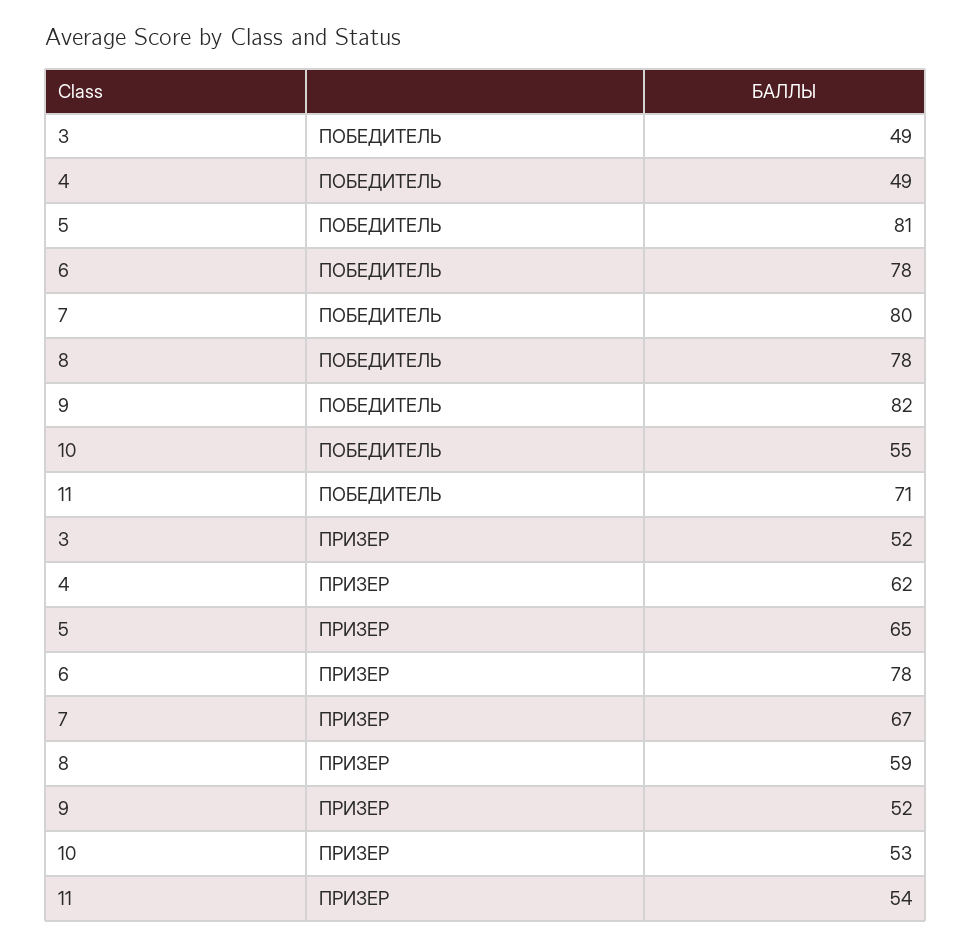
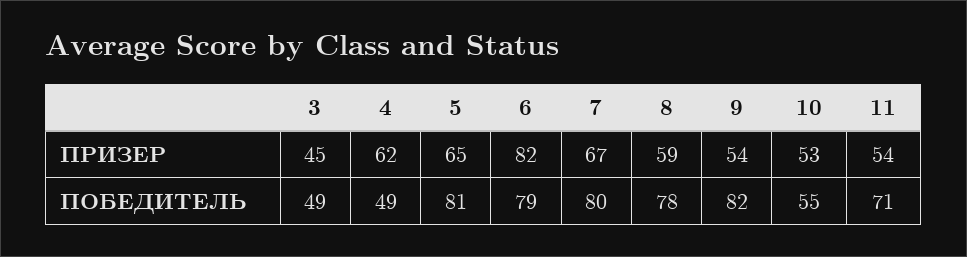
  {
    "3": {
      "ПОБЕДИТЕЛЬ": 49,
-     "ПРИЗЕР": 52
+     "ПРИЗЕР": 45
    },
    "4": {
      "ПОБЕДИТЕЛЬ": 49,
      "ПРИЗЕР": 62
    },
    "5": {
      "ПОБЕДИТЕЛЬ": 81,
      "ПРИЗЕР": 65
    },
    "6": {
-     "ПОБЕДИТЕЛЬ": 78,
+     "ПОБЕДИТЕЛЬ": 79,
-     "ПРИЗЕР": 78
+     "ПРИЗЕР": 82
    },
    "7": {
      "ПОБЕДИТЕЛЬ": 80,
      "ПРИЗЕР": 67
    },
    "8": {
      "ПОБЕДИТЕЛЬ": 78,
      "ПРИЗЕР": 59
    },
    "9": {
      "ПОБЕДИТЕЛЬ": 82,
-     "ПРИЗЕР": 52
+     "ПРИЗЕР": 54
    },
    "10": {
      "ПОБЕДИТЕЛЬ": 55,
      "ПРИЗЕР": 53
    },
    "11": {
      "ПОБЕДИТЕЛЬ": 71,
      "ПРИЗЕР": 54
    }
  }

